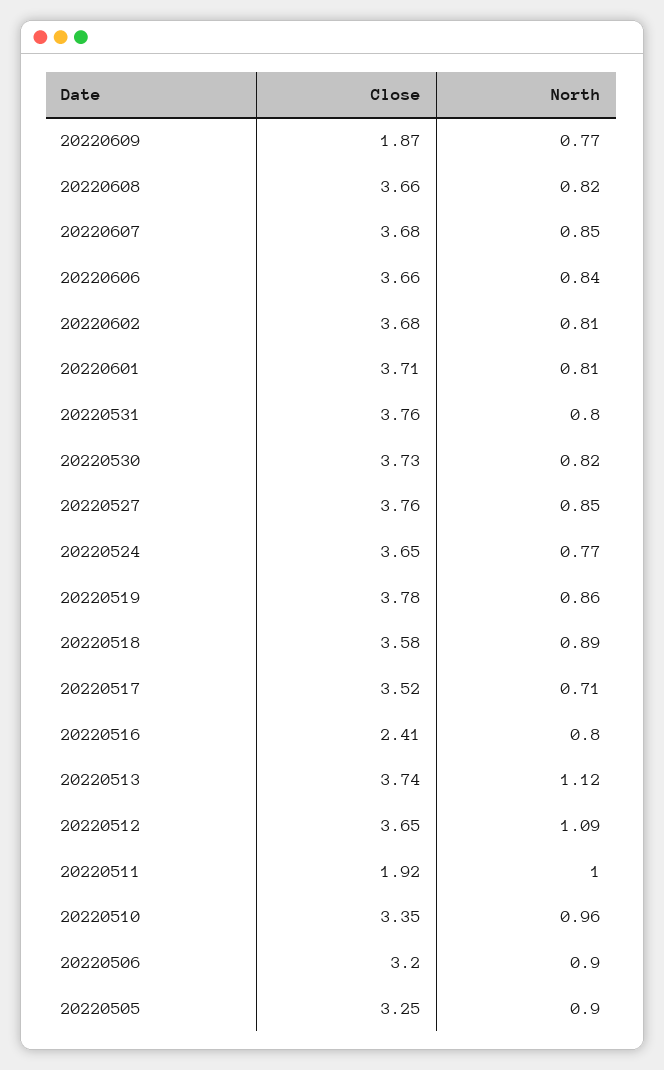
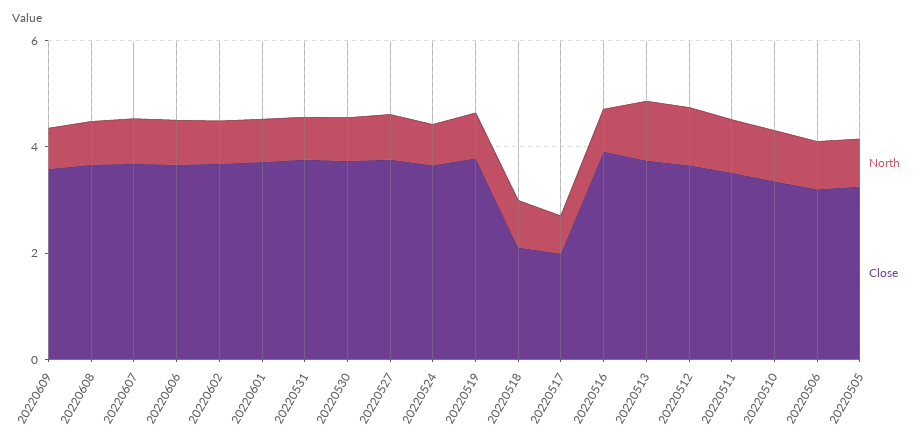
  {
    "Close": {
-     "20220609": 1.87,
+     "20220609": 3.5,
      "20220608": 3.66,
      "20220607": 3.68,
      "20220606": 3.66,
      "20220602": 3.68,
      "20220601": 3.71,
      "20220531": 3.76,
      "20220530": 3.73,
      "20220527": 3.76,
      "20220524": 3.65,
      "20220519": 3.78,
-     "20220518": 3.58,
+     "20220518": 2,
-     "20220517": 3.52,
+     "20220517": 2,
-     "20220516": 2.41,
+     "20220516": 4,
      "20220513": 3.74,
      "20220512": 3.65,
-     "20220511": 1.92,
+     "20220511": 3.5,
      "20220510": 3.35,
      "20220506": 3.2,
      "20220505": 3.25
    },
    "North": {
      "20220609": 0.77,
      "20220608": 0.82,
      "20220607": 0.85,
      "20220606": 0.84,
      "20220602": 0.81,
      "20220601": 0.81,
      "20220531": 0.8,
      "20220530": 0.82,
      "20220527": 0.85,
      "20220524": 0.77,
      "20220519": 0.86,
      "20220518": 0.89,
      "20220517": 0.71,
      "20220516": 0.8,
      "20220513": 1.12,
      "20220512": 1.09,
      "20220511": 1,
      "20220510": 0.96,
      "20220506": 0.9,
      "20220505": 0.9
    }
  }

